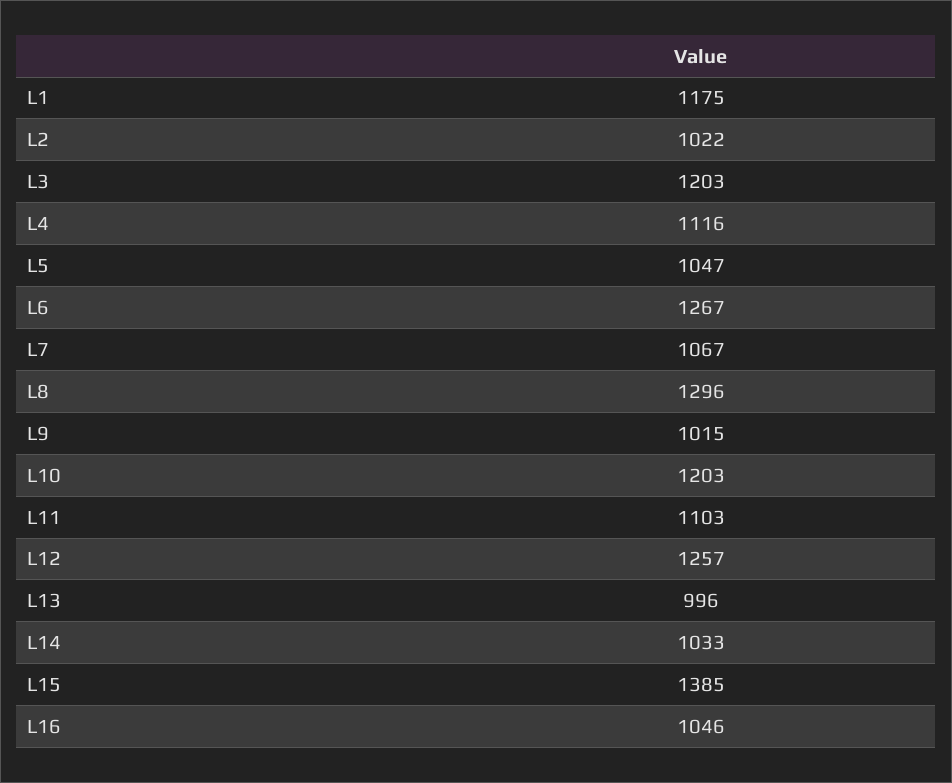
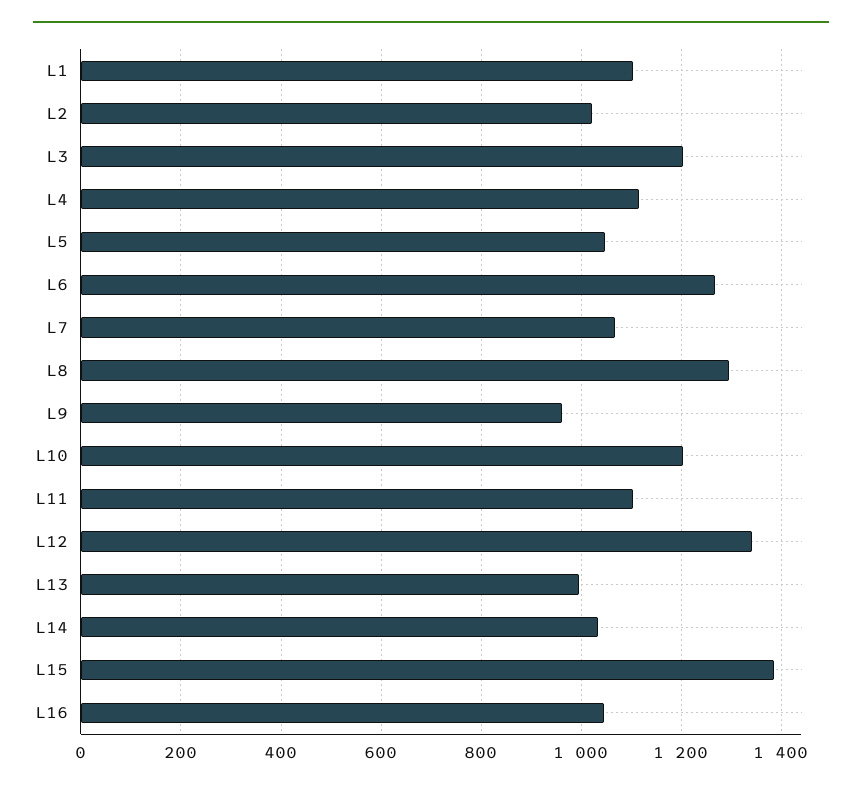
  {
-   "L1": 1175,
+   "L1": 1100,
    "L2": 1022,
    "L3": 1203,
    "L4": 1116,
    "L5": 1047,
    "L6": 1267,
    "L7": 1067,
    "L8": 1296,
-   "L9": 1015,
+   "L9": 960,
    "L10": 1203,
    "L11": 1103,
-   "L12": 1257,
+   "L12": 1340,
    "L13": 996,
    "L14": 1033,
    "L15": 1385,
    "L16": 1046
  }

